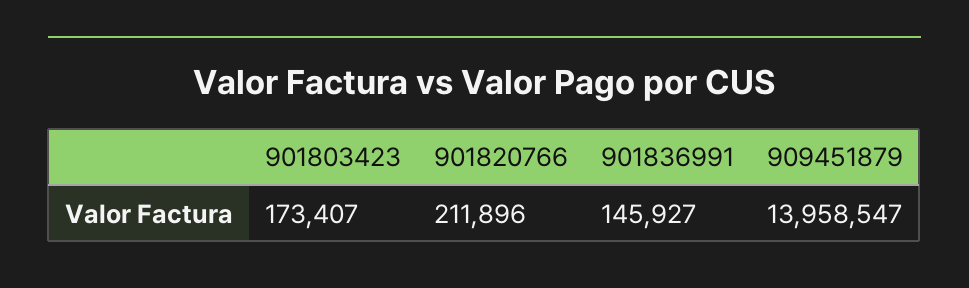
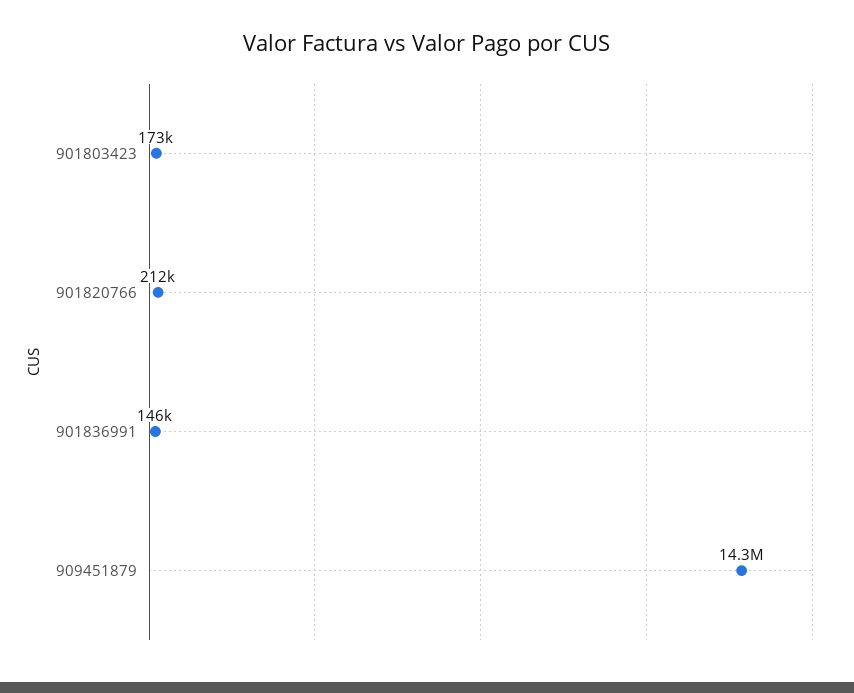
  {
    "901803423": 173407,
    "901820766": 211896,
    "901836991": 145927,
-   "909451879": 13958547
+   "909451879": 14300000
  }

